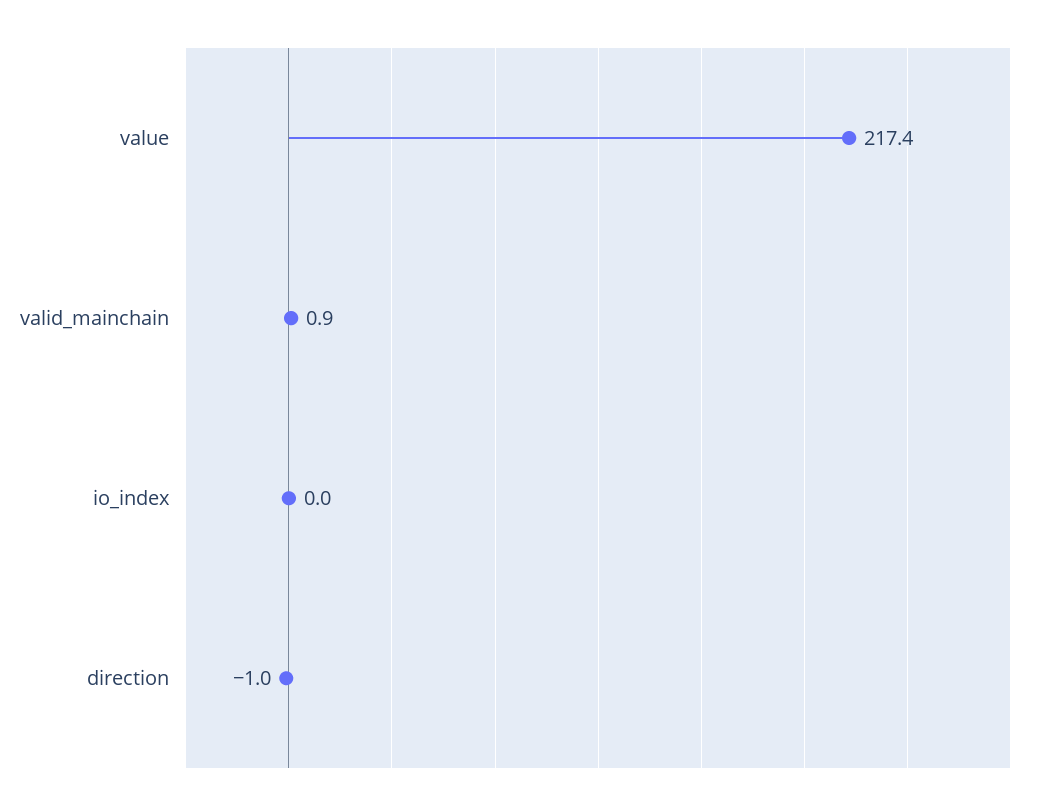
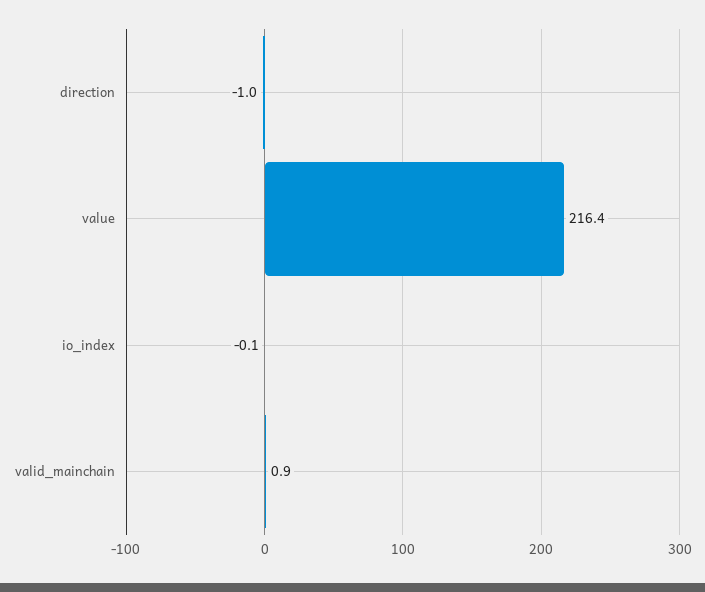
  {
-   "value": 217.4,
+   "value": 216.4,
    "valid_mainchain": 0.9,
-   "io_index": 0,
+   "io_index": -0.1,
    "direction": -1
  }

